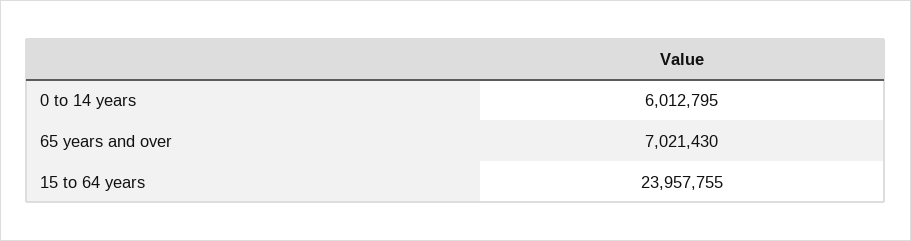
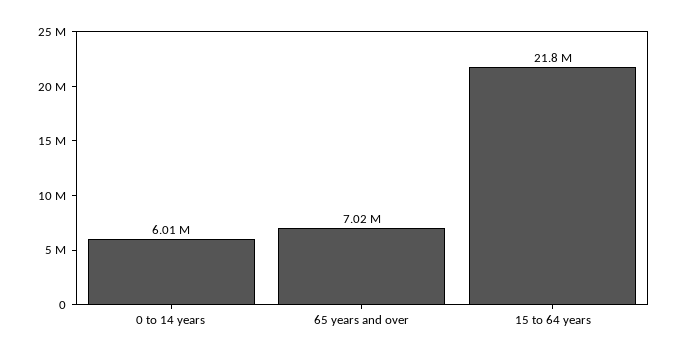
  {
    "0 to 14 years": 6012795,
    "65 years and over": 7021430,
-   "15 to 64 years": 23957755
+   "15 to 64 years": 21800000
  }

